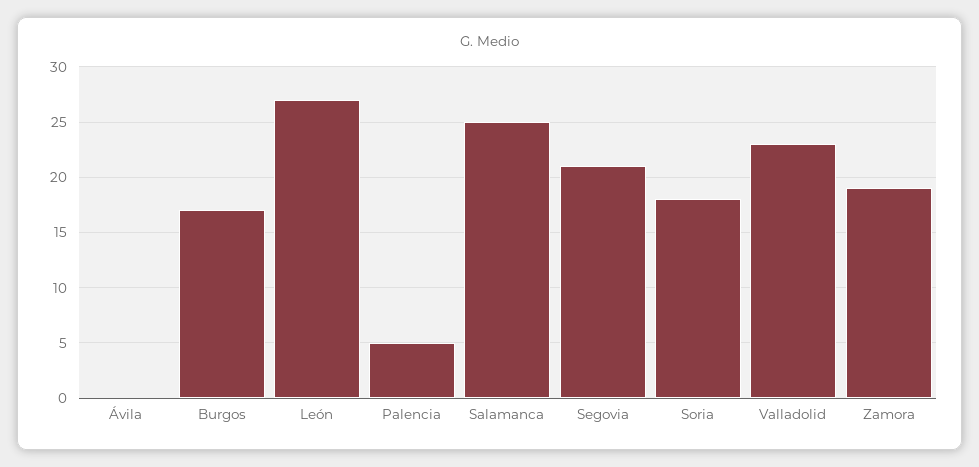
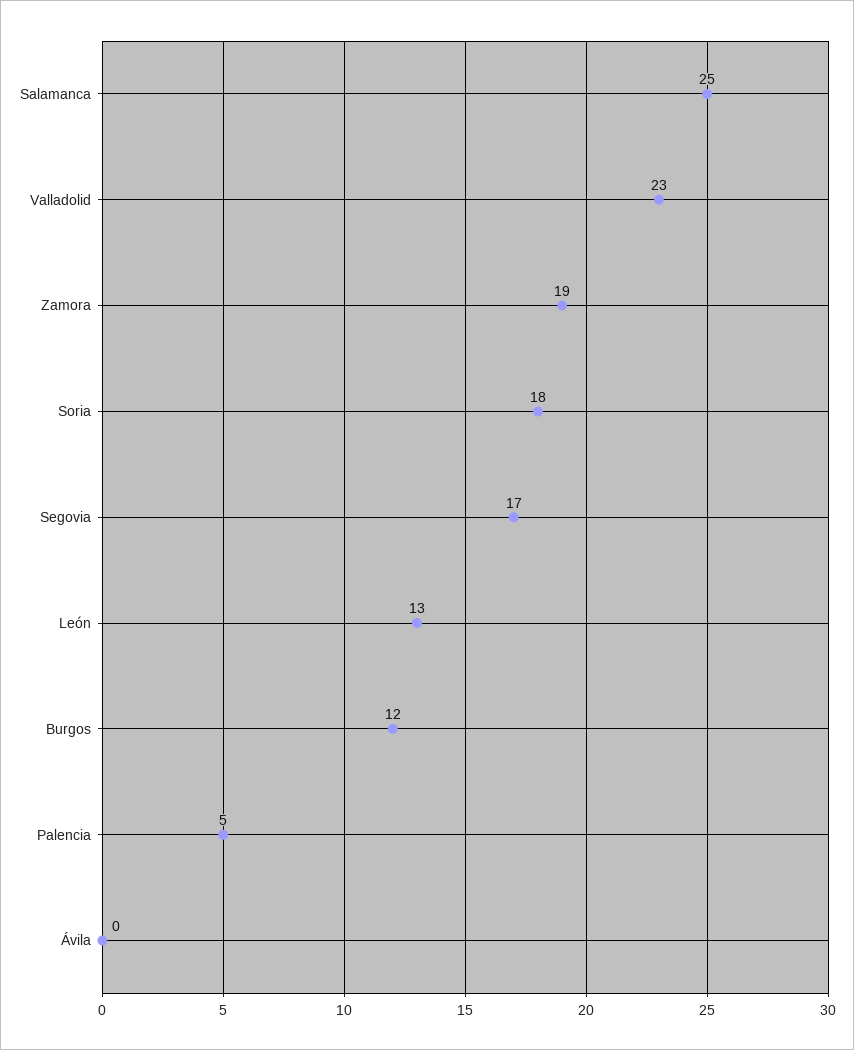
  {
    "Ávila": 0,
-   "Burgos": 17,
+   "Burgos": 12,
-   "León": 27,
+   "León": 13,
    "Palencia": 5,
    "Salamanca": 25,
-   "Segovia": 21,
+   "Segovia": 17,
    "Soria": 18,
    "Valladolid": 23,
    "Zamora": 19
  }

